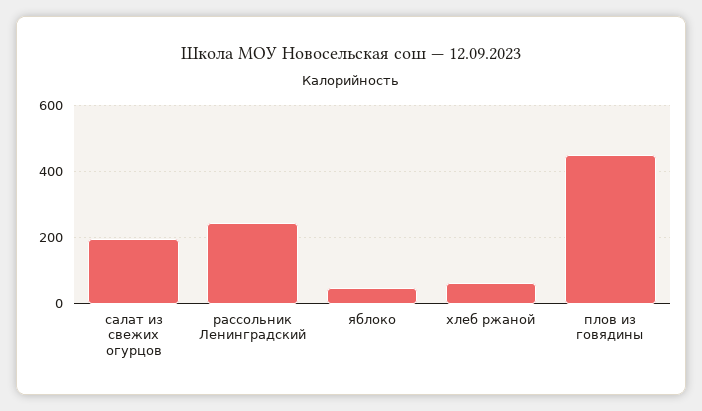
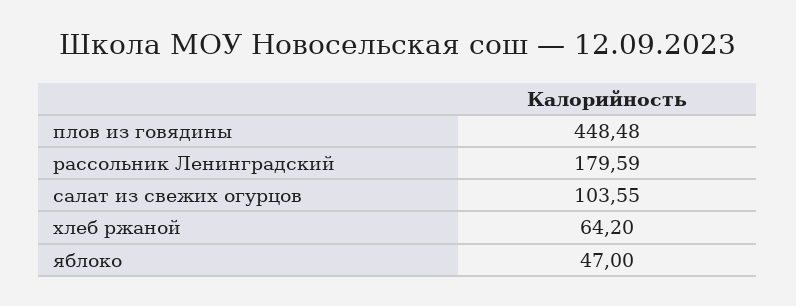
  {
-   "салат из свежих огурцов": 200,
+   "салат из свежих огурцов": 103.55,
-   "рассольник Ленинградский": 240,
+   "рассольник Ленинградский": 179.59,
    "яблоко": 47,
    "хлеб ржаной": 64.2,
    "плов из говядины": 448.48
  }

